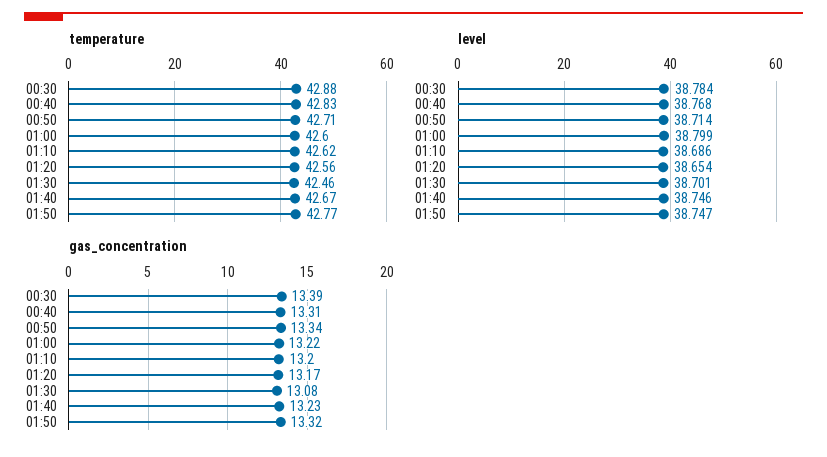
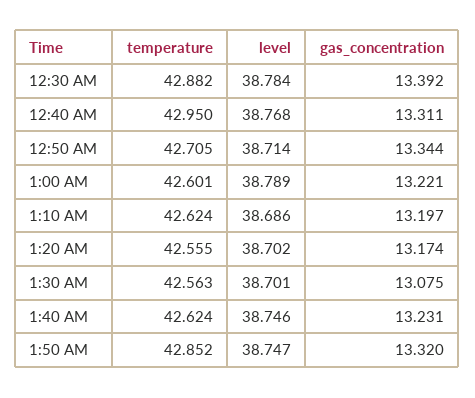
  {
    "temperature": {
      "00:30": 42.882,
-     "00:40": 42.83,
+     "00:40": 42.95,
      "00:50": 42.705,
      "01:00": 42.601,
      "01:10": 42.624,
      "01:20": 42.555,
-     "01:30": 42.46,
+     "01:30": 42.563,
-     "01:40": 42.67,
+     "01:40": 42.624,
-     "01:50": 42.77
+     "01:50": 42.852
    },
    "level": {
      "00:30": 38.784,
      "00:40": 38.768,
      "00:50": 38.714,
-     "01:00": 38.799,
+     "01:00": 38.789,
      "01:10": 38.686,
-     "01:20": 38.654,
+     "01:20": 38.702,
      "01:30": 38.701,
      "01:40": 38.746,
      "01:50": 38.747
    },
    "gas_concentration": {
      "00:30": 13.392,
      "00:40": 13.311,
      "00:50": 13.344,
      "01:00": 13.221,
      "01:10": 13.197,
      "01:20": 13.174,
      "01:30": 13.075,
      "01:40": 13.231,
      "01:50": 13.32
    }
  }

